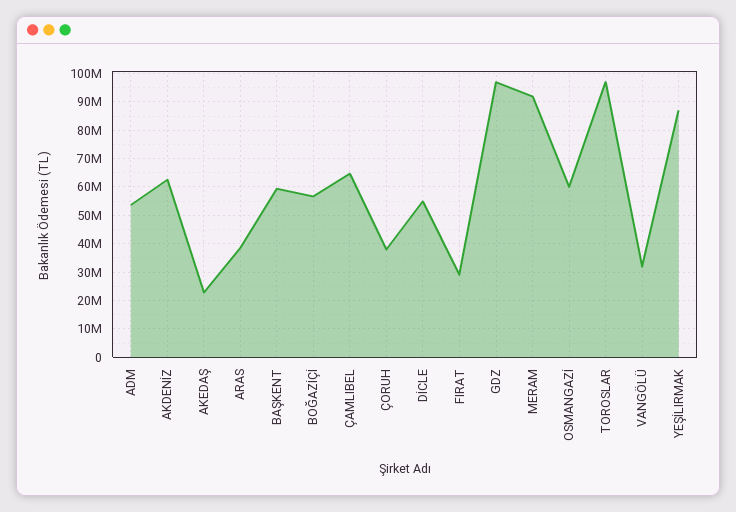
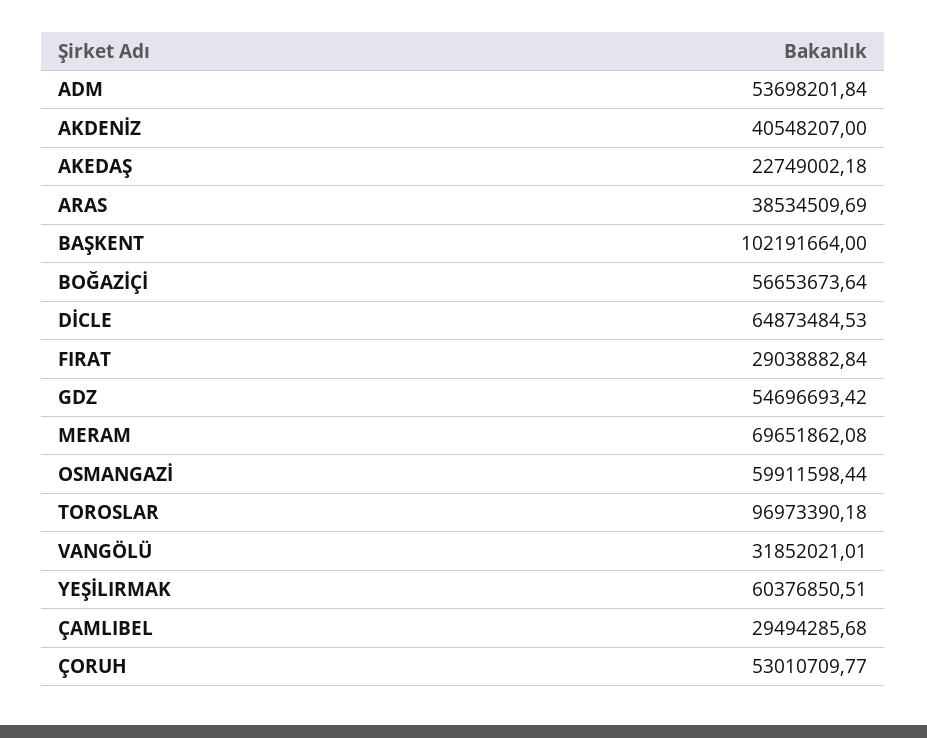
  {
    "ADM": 53698201.84,
-   "AKDENİZ": 62500000,
+   "AKDENİZ": 40548207,
    "AKEDAŞ": 22749002.18,
    "ARAS": 38534509.69,
-   "BAŞKENT": 60000000,
+   "BAŞKENT": 102191664,
    "BOĞAZİÇİ": 56653673.64,
-   "ÇAMLIBEL": 65000000,
+   "ÇAMLIBEL": 29494285.68,
-   "ÇORUH": 37500000,
+   "ÇORUH": 53010709.77,
-   "DİCLE": 55000000,
+   "DİCLE": 64873484.53,
    "FIRAT": 29038882.84,
-   "GDZ": 97500000,
+   "GDZ": 54696693.42,
-   "MERAM": 92500000,
+   "MERAM": 69651862.08,
    "OSMANGAZİ": 59911598.44,
    "TOROSLAR": 96973390.18,
    "VANGÖLÜ": 31852021.01,
-   "YEŞİLIRMAK": 87500000
+   "YEŞİLIRMAK": 60376850.51
  }

